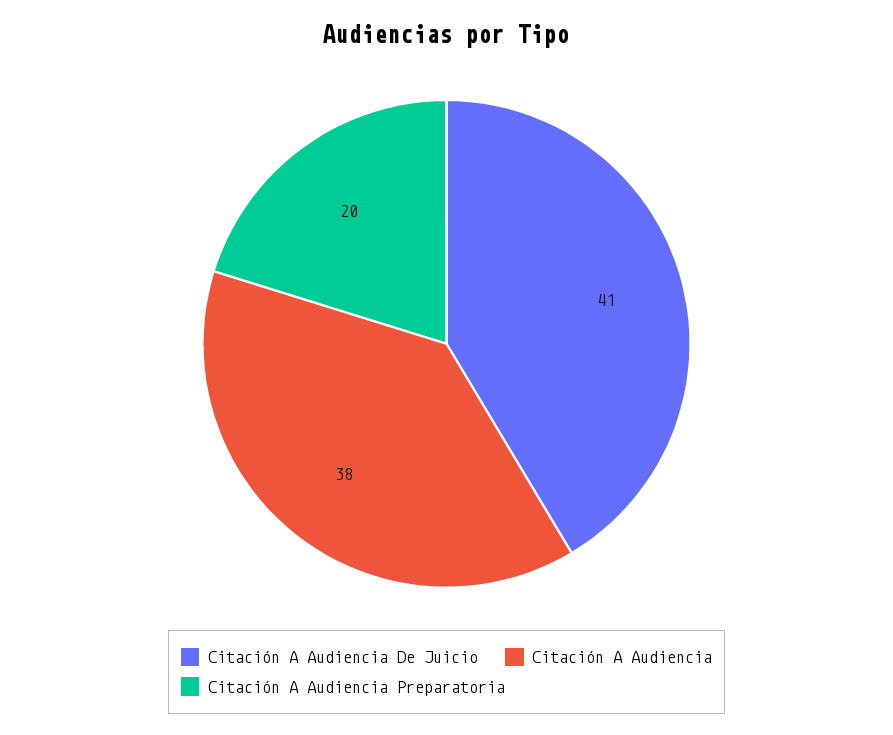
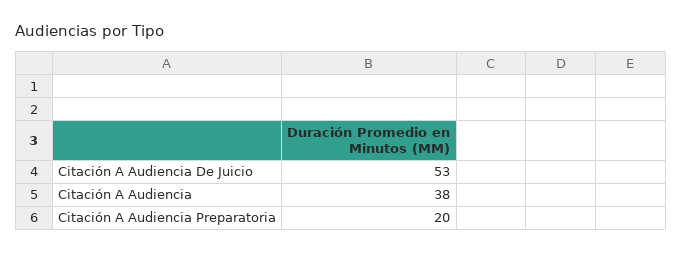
  {
-   "Citación A Audiencia De Juicio": 41,
+   "Citación A Audiencia De Juicio": 53,
    "Citación A Audiencia": 38,
    "Citación A Audiencia Preparatoria": 20
  }

